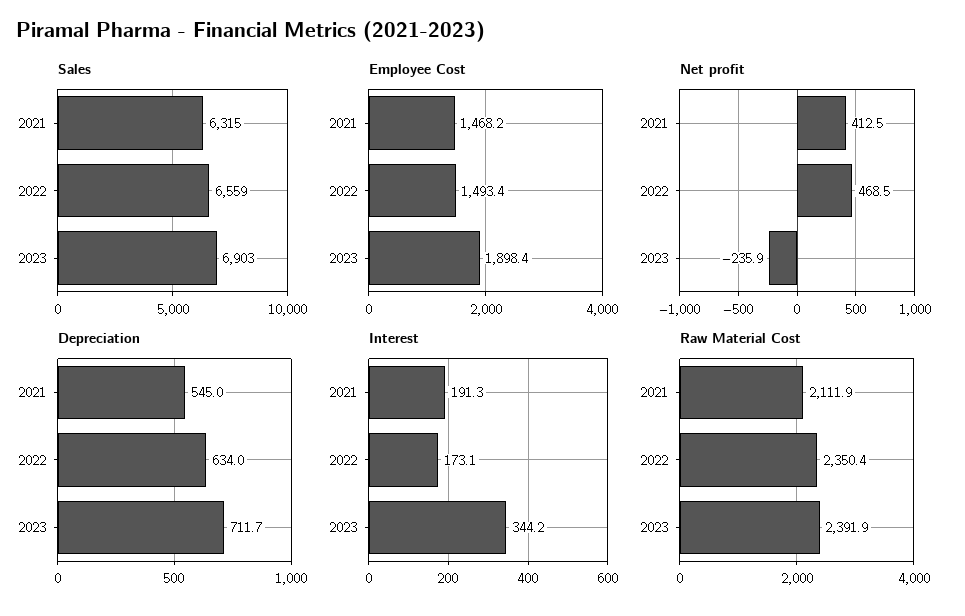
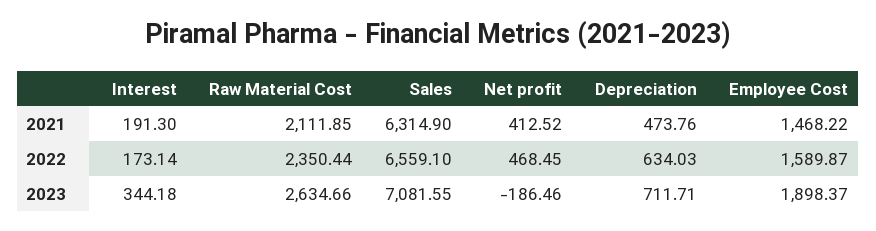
  {
    "Sales": {
      "2021": 6314.9,
      "2022": 6559.1,
-     "2023": 6903
+     "2023": 7081.55
    },
    "Employee Cost": {
      "2021": 1468.22,
-     "2022": 1493.4,
+     "2022": 1589.87,
      "2023": 1898.37
    },
    "Net profit": {
      "2021": 412.52,
      "2022": 468.45,
-     "2023": -235.9
+     "2023": -186.46
    },
    "Depreciation": {
-     "2021": 545,
+     "2021": 473.76,
      "2022": 634.03,
      "2023": 711.71
    },
    "Interest": {
      "2021": 191.3,
      "2022": 173.14,
      "2023": 344.18
    },
    "Raw Material Cost": {
      "2021": 2111.85,
      "2022": 2350.44,
-     "2023": 2391.9
+     "2023": 2634.66
    }
  }

